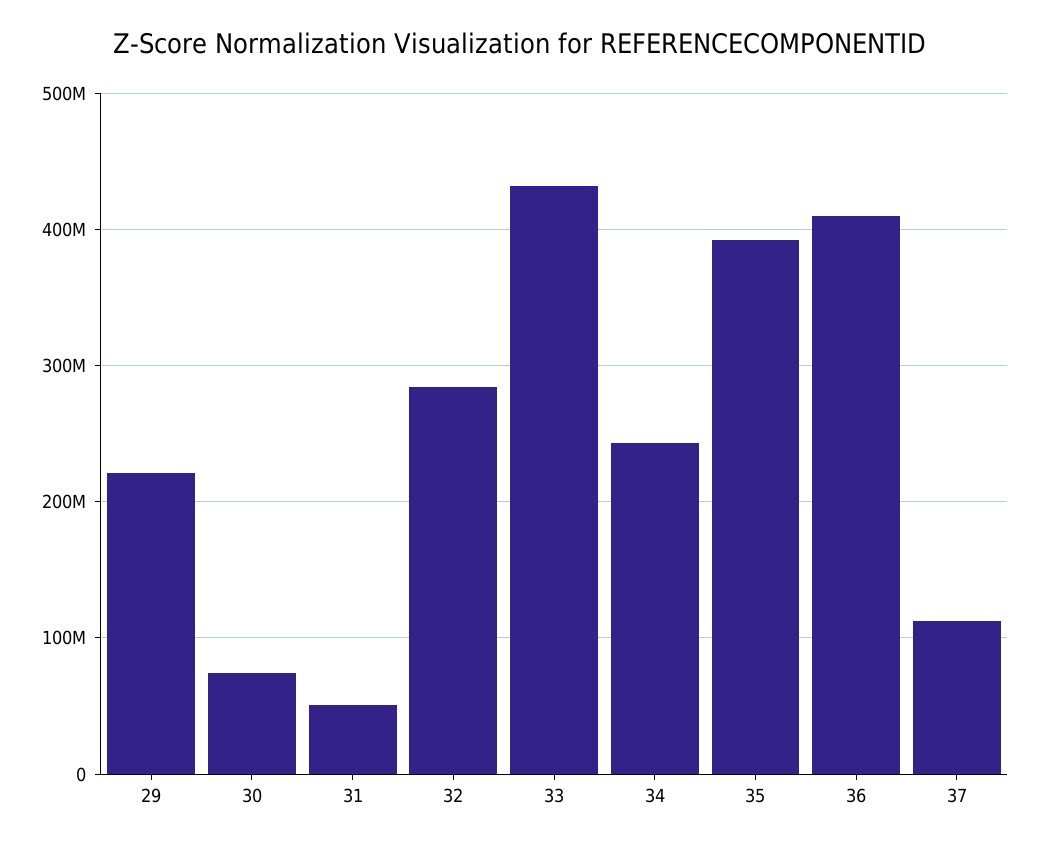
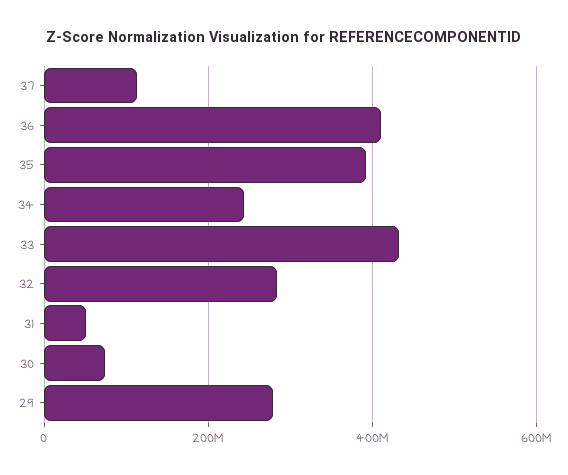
  {
-   "29": 220000000,
+   "29": 280000000,
    "30": 70000000,
    "31": 50000000,
    "32": 280000000,
    "33": 430000000,
    "34": 240000000,
    "35": 390000000,
    "36": 410000000,
    "37": 110000000
  }

